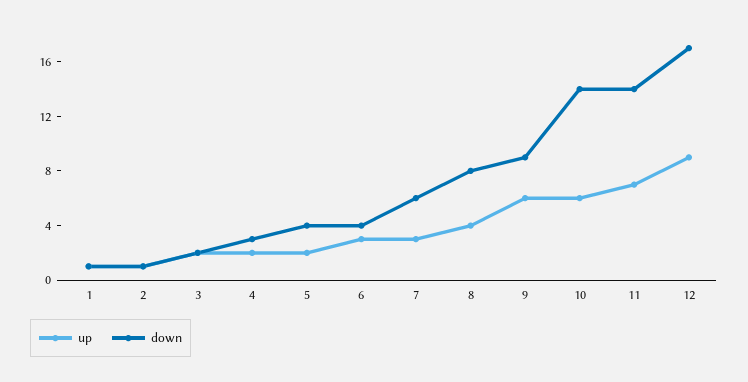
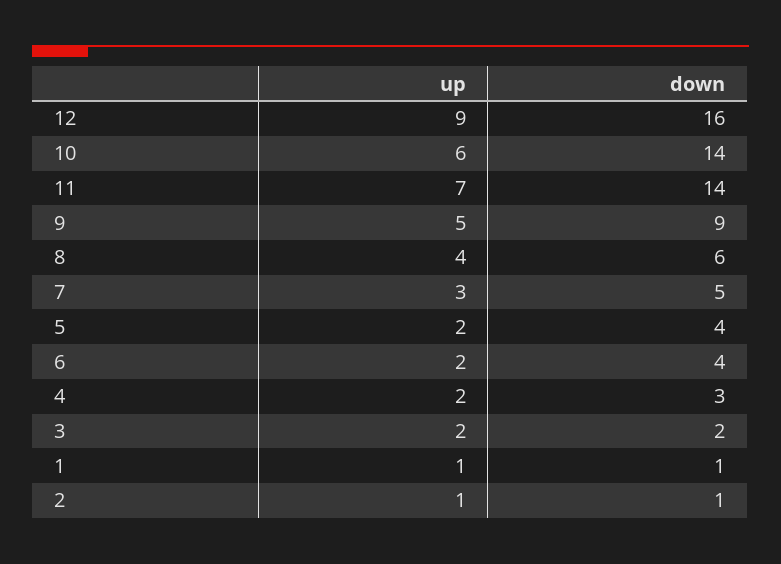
  {
    "up": {
      "1": 1,
      "2": 1,
      "3": 2,
      "4": 2,
      "5": 2,
-     "6": 3,
+     "6": 2,
      "7": 3,
      "8": 4,
-     "9": 6,
+     "9": 5,
      "10": 6,
      "11": 7,
      "12": 9
    },
    "down": {
      "1": 1,
      "2": 1,
      "3": 2,
      "4": 3,
      "5": 4,
      "6": 4,
-     "7": 6,
+     "7": 5,
-     "8": 8,
+     "8": 6,
      "9": 9,
      "10": 14,
      "11": 14,
-     "12": 17
+     "12": 16
    }
  }

